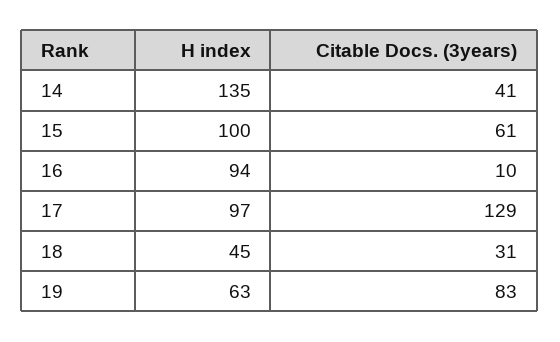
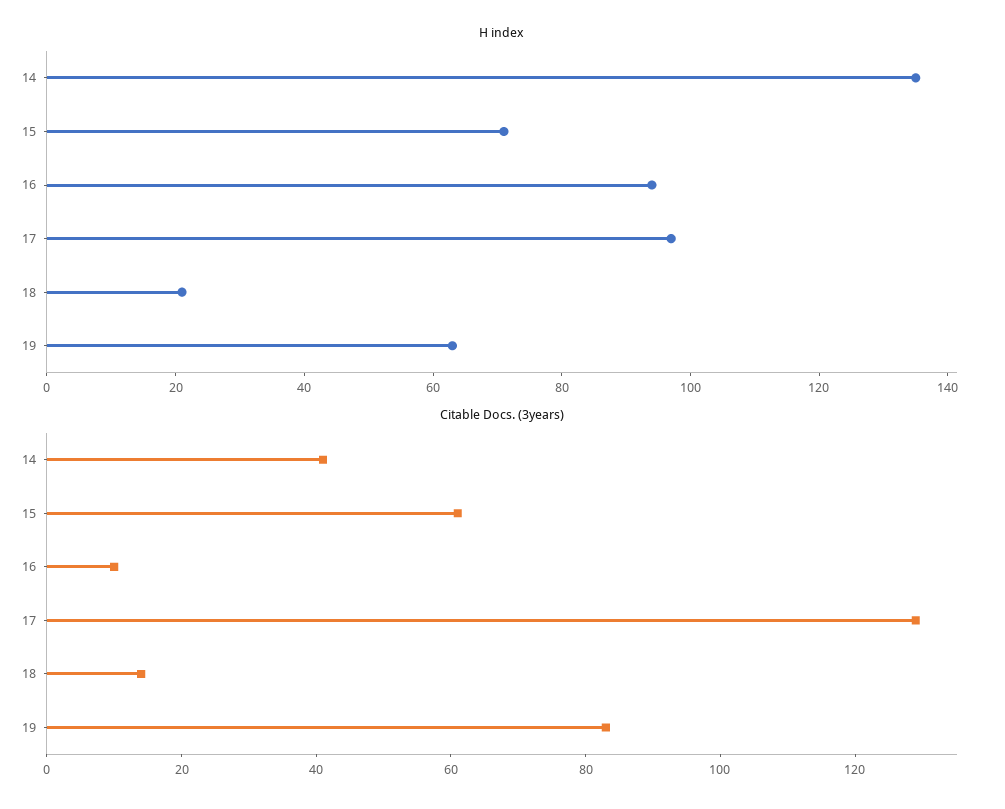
  {
    "H index": {
      "14": 135,
-     "15": 100,
+     "15": 70,
      "16": 94,
      "17": 97,
-     "18": 45,
+     "18": 20,
      "19": 63
    },
    "Citable Docs. (3years)": {
      "14": 41,
      "15": 61,
      "16": 10,
      "17": 129,
-     "18": 31,
+     "18": 15,
      "19": 83
    }
  }

